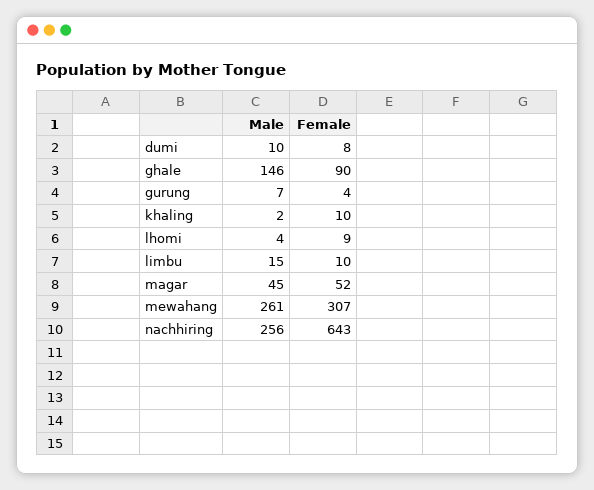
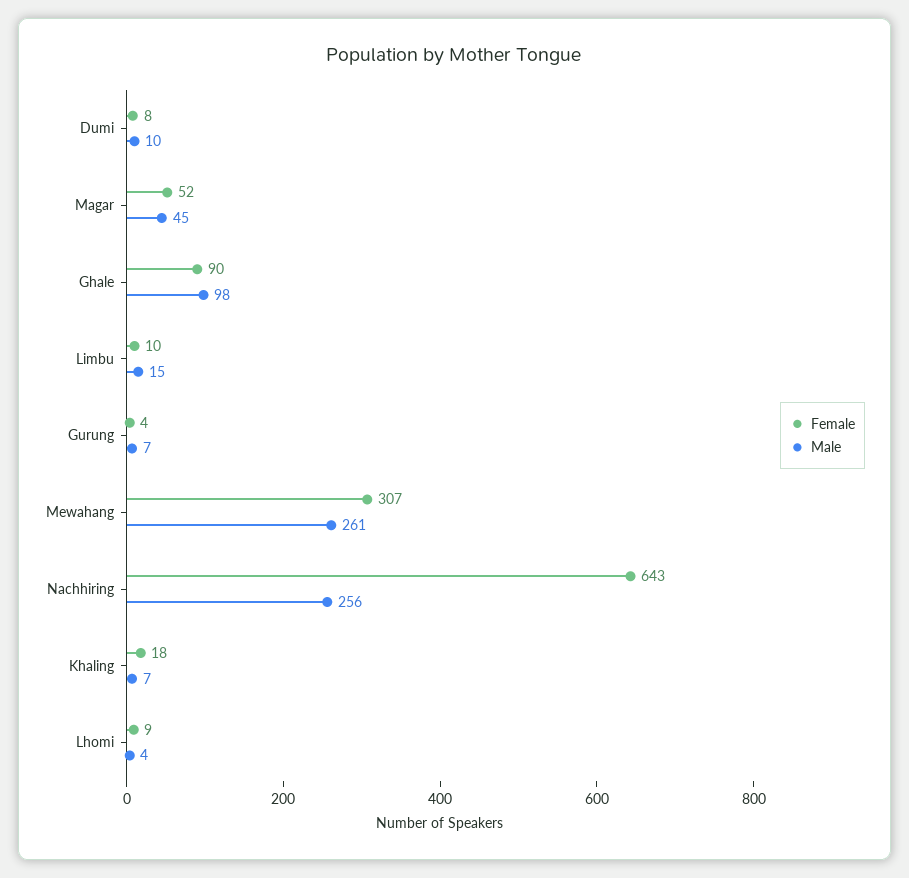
  {
    "Male": {
      "dumi": 10,
-     "ghale": 146,
+     "ghale": 98,
      "gurung": 7,
-     "khaling": 2,
+     "khaling": 7,
      "lhomi": 4,
      "limbu": 15,
      "magar": 45,
      "mewahang": 261,
      "nachhiring": 256
    },
    "Female": {
      "dumi": 8,
      "ghale": 90,
      "gurung": 4,
-     "khaling": 10,
+     "khaling": 18,
      "lhomi": 9,
      "limbu": 10,
      "magar": 52,
      "mewahang": 307,
      "nachhiring": 643
    }
  }

